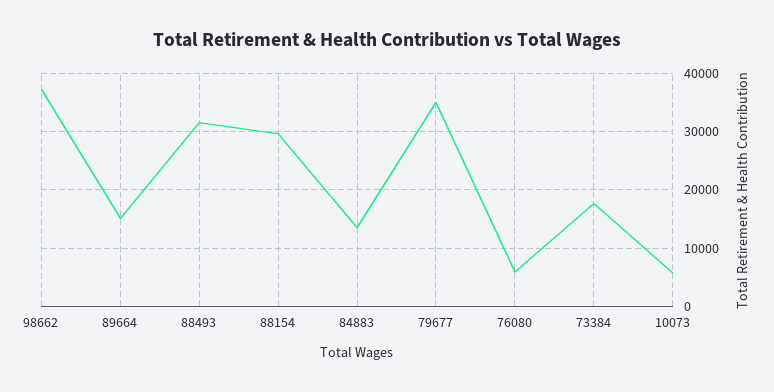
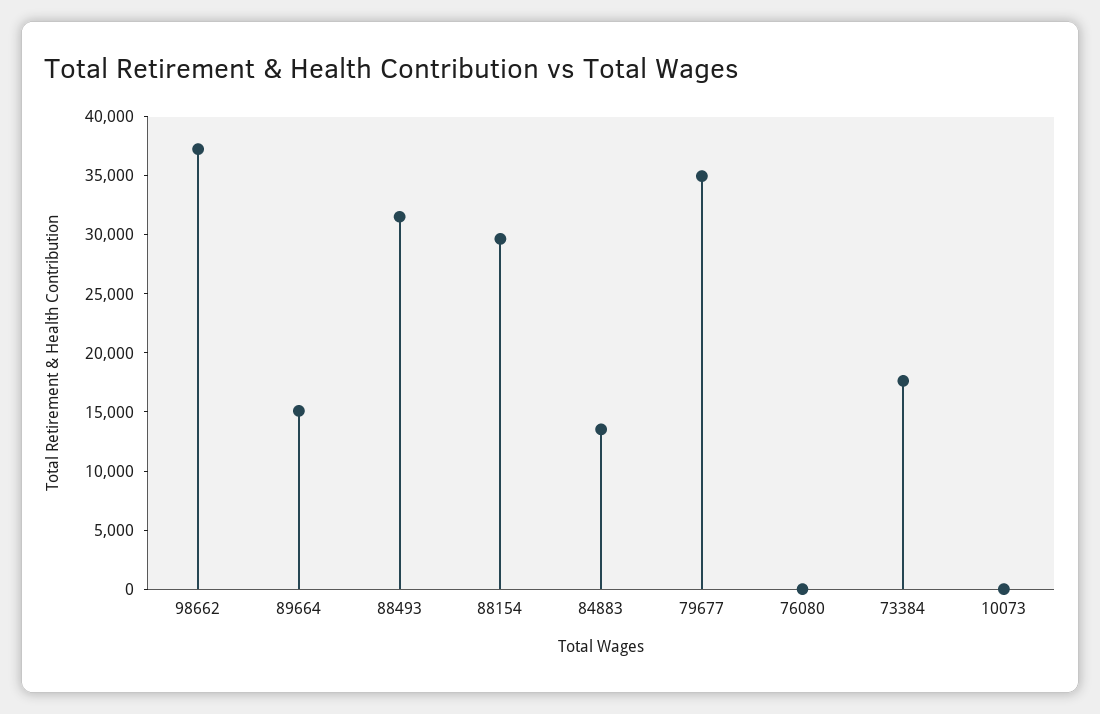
  {
    "98662": 37000,
    "89664": 15000,
    "88493": 32000,
    "88154": 30000,
    "84883": 14000,
    "79677": 35000,
-   "76080": 6000,
+   "76080": 0,
    "73384": 18000,
-   "10073": 6000
+   "10073": 0
  }

